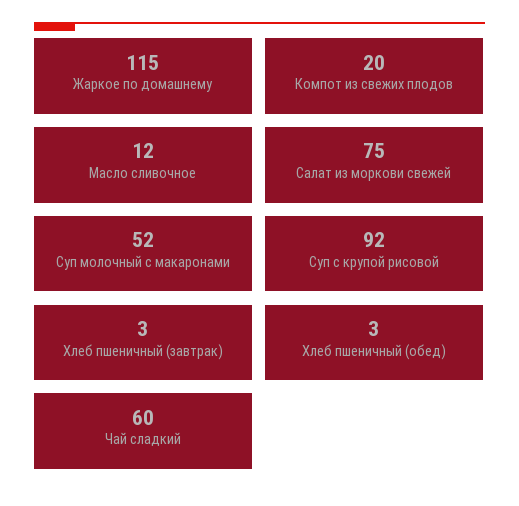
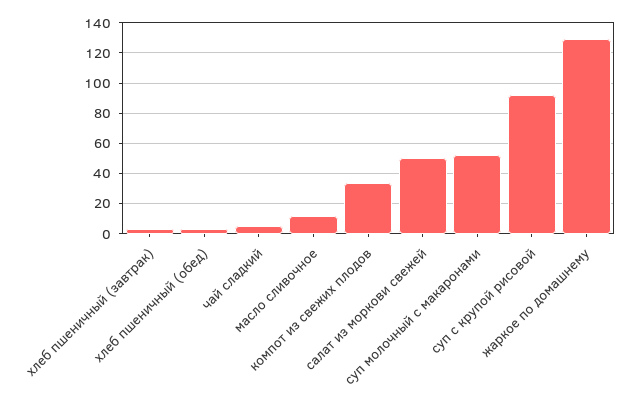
  {
-   "Жаркое по домашнему": 115,
+   "Жаркое по домашнему": 130,
-   "Компот из свежих плодов": 20,
+   "Компот из свежих плодов": 35,
    "Масло сливочное": 12,
-   "Салат из моркови свежей": 75,
+   "Салат из моркови свежей": 50,
    "Суп молочный с макаронами": 52,
    "Суп с крупой рисовой": 92,
    "Хлеб пшеничный (завтрак)": 3,
    "Хлеб пшеничный (обед)": 3,
-   "Чай сладкий": 60
+   "Чай сладкий": 5
  }

